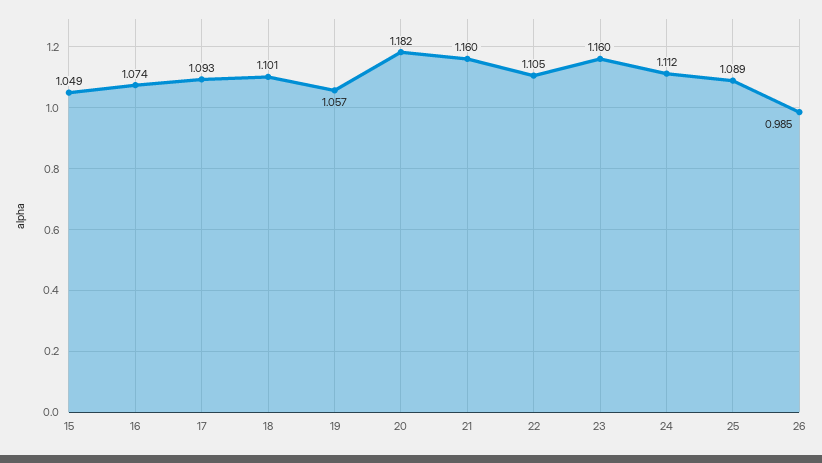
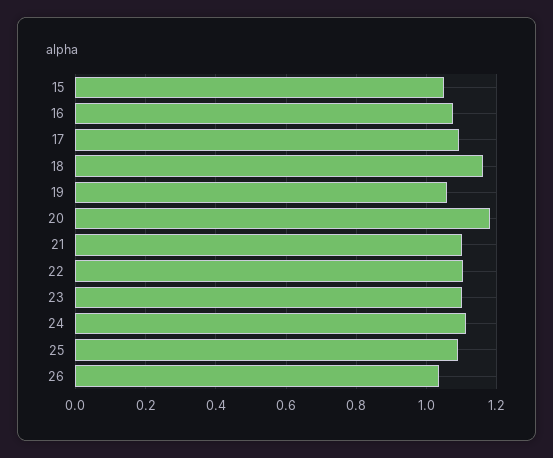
  {
    "15": 1.049,
    "16": 1.074,
    "17": 1.093,
-   "18": 1.101,
+   "18": 1.16,
    "19": 1.057,
    "20": 1.182,
-   "21": 1.16,
+   "21": 1.1,
    "22": 1.105,
-   "23": 1.16,
+   "23": 1.1,
    "24": 1.112,
    "25": 1.089,
-   "26": 0.985
+   "26": 1.04
  }

